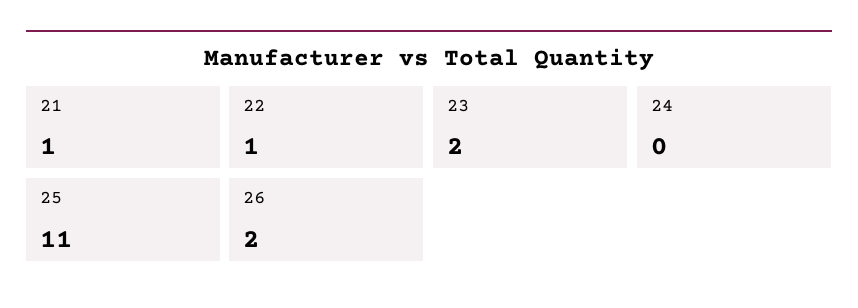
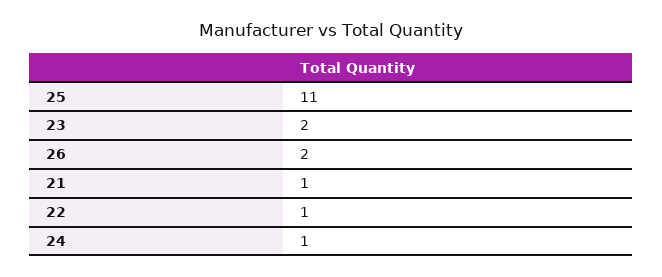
  {
    "21": 1,
    "22": 1,
    "23": 2,
-   "24": 0,
+   "24": 1,
    "25": 11,
    "26": 2
  }

